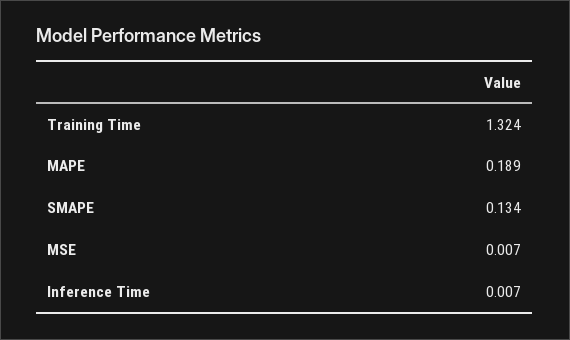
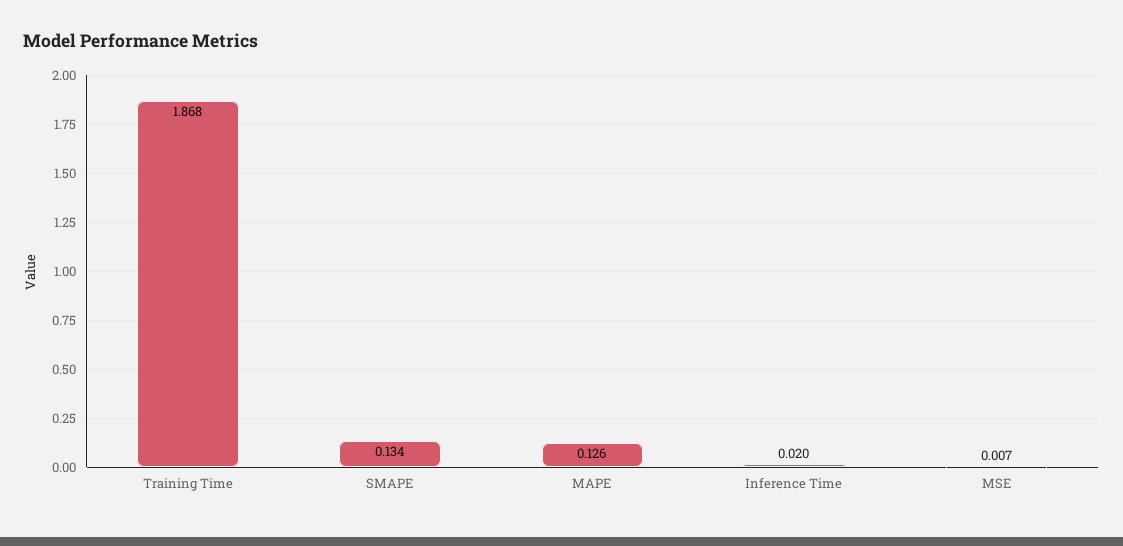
  {
-   "Training Time": 1.324,
+   "Training Time": 1.868,
-   "MAPE": 0.189,
+   "MAPE": 0.126,
    "SMAPE": 0.134,
    "MSE": 0.007,
-   "Inference Time": 0.007
+   "Inference Time": 0.02
  }

